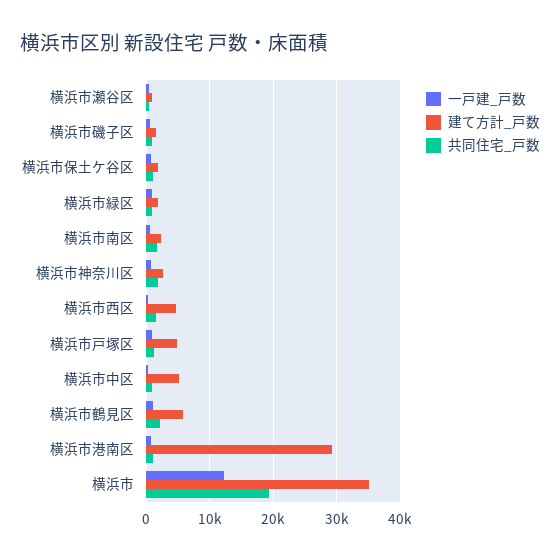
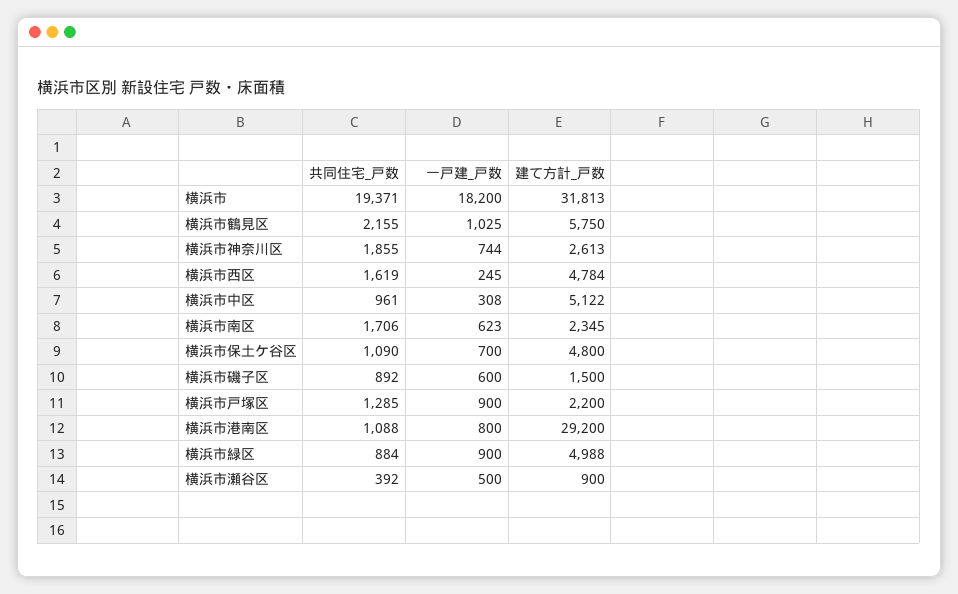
  {
    "一戸建_戸数": {
      "横浜市瀬谷区": 500,
      "横浜市磯子区": 600,
      "横浜市保土ケ谷区": 700,
      "横浜市緑区": 900,
      "横浜市南区": 623,
      "横浜市神奈川区": 744,
      "横浜市西区": 245,
      "横浜市戸塚区": 900,
      "横浜市中区": 308,
      "横浜市鶴見区": 1025,
      "横浜市港南区": 800,
-     "横浜市": 12000
+     "横浜市": 18200
    },
    "建て方計_戸数": {
      "横浜市瀬谷区": 900,
      "横浜市磯子区": 1500,
-     "横浜市保土ケ谷区": 2000,
+     "横浜市保土ケ谷区": 4800,
-     "横浜市緑区": 2000,
+     "横浜市緑区": 4988,
      "横浜市南区": 2345,
      "横浜市神奈川区": 2613,
      "横浜市西区": 4784,
-     "横浜市戸塚区": 5000,
+     "横浜市戸塚区": 2200,
      "横浜市中区": 5122,
      "横浜市鶴見区": 5750,
      "横浜市港南区": 29200,
-     "横浜市": 35000
+     "横浜市": 31813
    },
    "共同住宅_戸数": {
      "横浜市瀬谷区": 392,
      "横浜市磯子区": 892,
      "横浜市保土ケ谷区": 1090,
      "横浜市緑区": 884,
      "横浜市南区": 1706,
      "横浜市神奈川区": 1855,
      "横浜市西区": 1619,
      "横浜市戸塚区": 1285,
      "横浜市中区": 961,
      "横浜市鶴見区": 2155,
      "横浜市港南区": 1088,
      "横浜市": 19371
    }
  }

